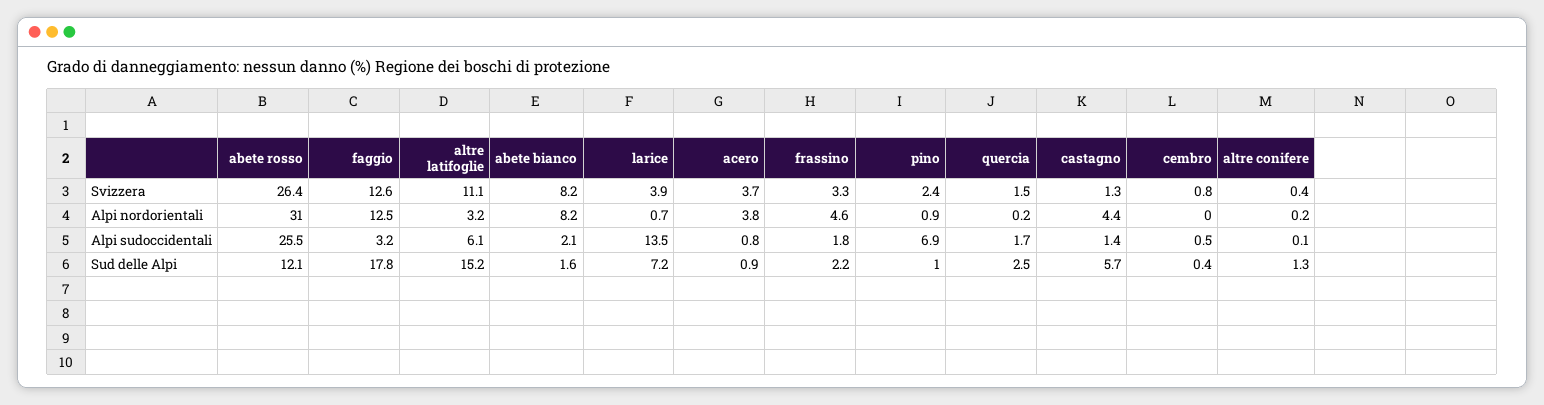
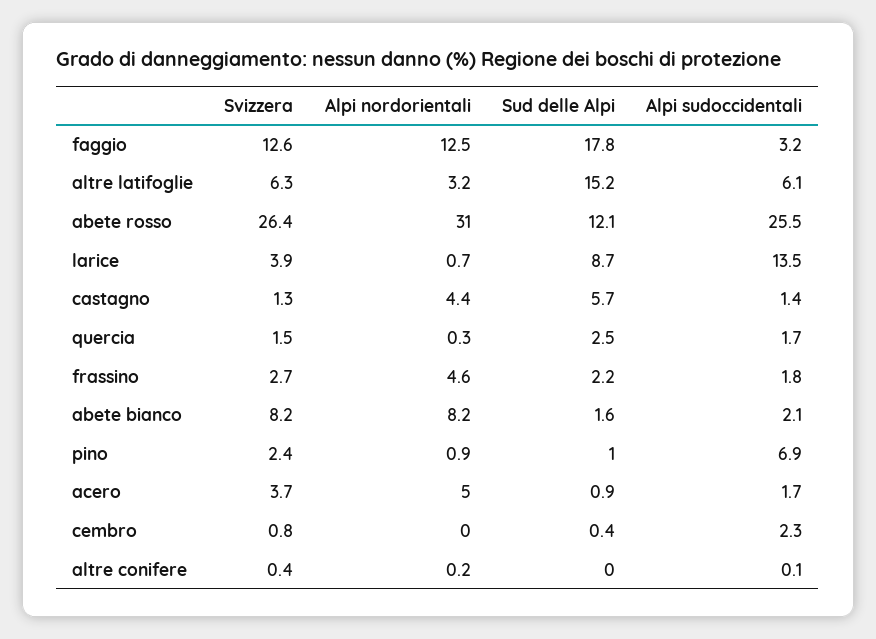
  {
    "abete rosso": {
      "Svizzera": 26.4,
      "Alpi nordorientali": 31,
      "Alpi sudoccidentali": 25.5,
      "Sud delle Alpi": 12.1
    },
    "faggio": {
      "Svizzera": 12.6,
      "Alpi nordorientali": 12.5,
      "Alpi sudoccidentali": 3.2,
      "Sud delle Alpi": 17.8
    },
    "altre latifoglie": {
-     "Svizzera": 11.1,
+     "Svizzera": 6.3,
      "Alpi nordorientali": 3.2,
      "Alpi sudoccidentali": 6.1,
      "Sud delle Alpi": 15.2
    },
    "abete bianco": {
      "Svizzera": 8.2,
      "Alpi nordorientali": 8.2,
      "Alpi sudoccidentali": 2.1,
      "Sud delle Alpi": 1.6
    },
    "larice": {
      "Svizzera": 3.9,
      "Alpi nordorientali": 0.7,
      "Alpi sudoccidentali": 13.5,
-     "Sud delle Alpi": 7.2
+     "Sud delle Alpi": 8.7
    },
    "acero": {
      "Svizzera": 3.7,
-     "Alpi nordorientali": 3.8,
+     "Alpi nordorientali": 5,
-     "Alpi sudoccidentali": 0.8,
+     "Alpi sudoccidentali": 1.7,
      "Sud delle Alpi": 0.9
    },
    "frassino": {
-     "Svizzera": 3.3,
+     "Svizzera": 2.7,
      "Alpi nordorientali": 4.6,
      "Alpi sudoccidentali": 1.8,
      "Sud delle Alpi": 2.2
    },
    "pino": {
      "Svizzera": 2.4,
      "Alpi nordorientali": 0.9,
      "Alpi sudoccidentali": 6.9,
      "Sud delle Alpi": 1
    },
    "quercia": {
      "Svizzera": 1.5,
-     "Alpi nordorientali": 0.2,
+     "Alpi nordorientali": 0.3,
      "Alpi sudoccidentali": 1.7,
      "Sud delle Alpi": 2.5
    },
    "castagno": {
      "Svizzera": 1.3,
      "Alpi nordorientali": 4.4,
      "Alpi sudoccidentali": 1.4,
      "Sud delle Alpi": 5.7
    },
    "cembro": {
      "Svizzera": 0.8,
      "Alpi nordorientali": 0,
-     "Alpi sudoccidentali": 0.5,
+     "Alpi sudoccidentali": 2.3,
      "Sud delle Alpi": 0.4
    },
    "altre conifere": {
      "Svizzera": 0.4,
      "Alpi nordorientali": 0.2,
      "Alpi sudoccidentali": 0.1,
-     "Sud delle Alpi": 1.3
+     "Sud delle Alpi": 0
    }
  }

